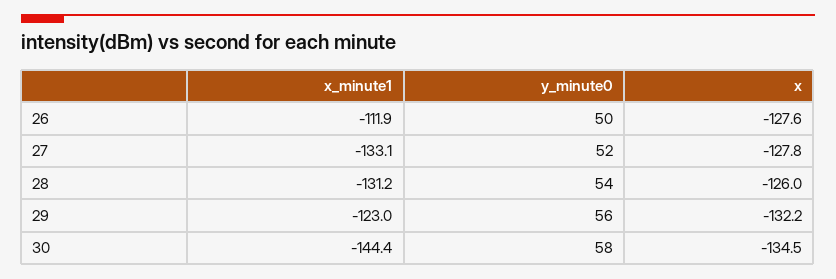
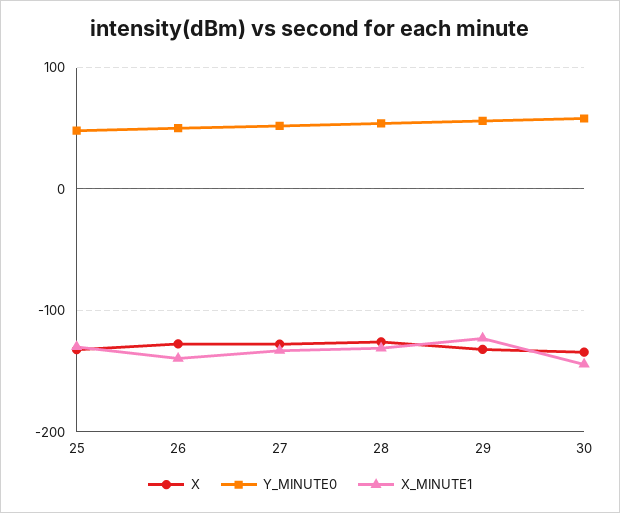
  {
    "x_minute1": {
-     "26": -111.9,
+     "26": -140,
      "27": -133.1,
      "28": -131.2,
      "29": -123,
-     "30": -144.4
+     "30": -144.4,
+     "25": -130
    },
    "y_minute0": {
      "26": 50,
      "27": 52,
      "28": 54,
      "29": 56,
-     "30": 58
+     "30": 58,
+     "25": 50
    },
    "x": {
      "26": -127.6,
      "27": -127.8,
      "28": -126,
      "29": -132.2,
-     "30": -134.5
+     "30": -134.5,
+     "25": -130
    }
  }

